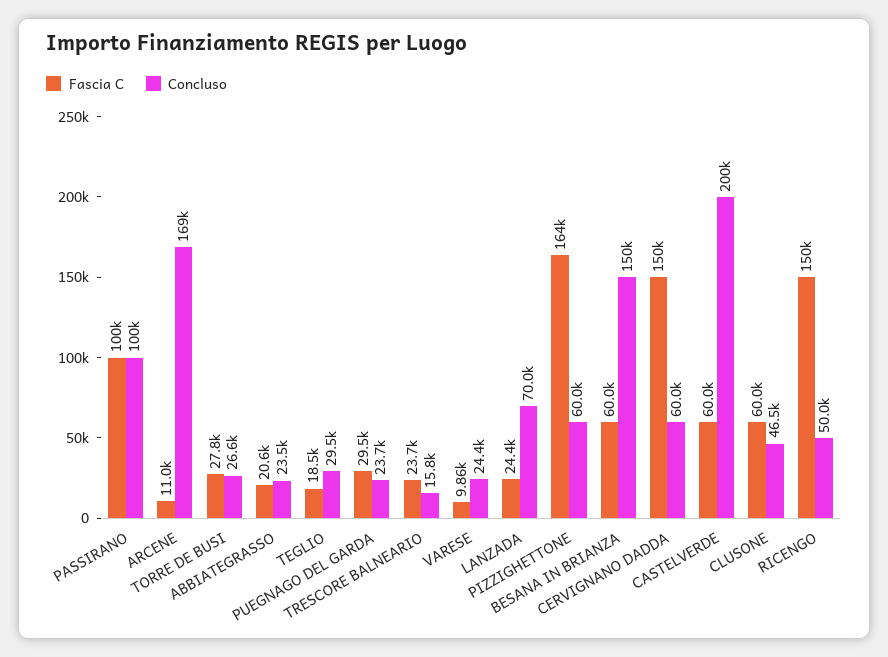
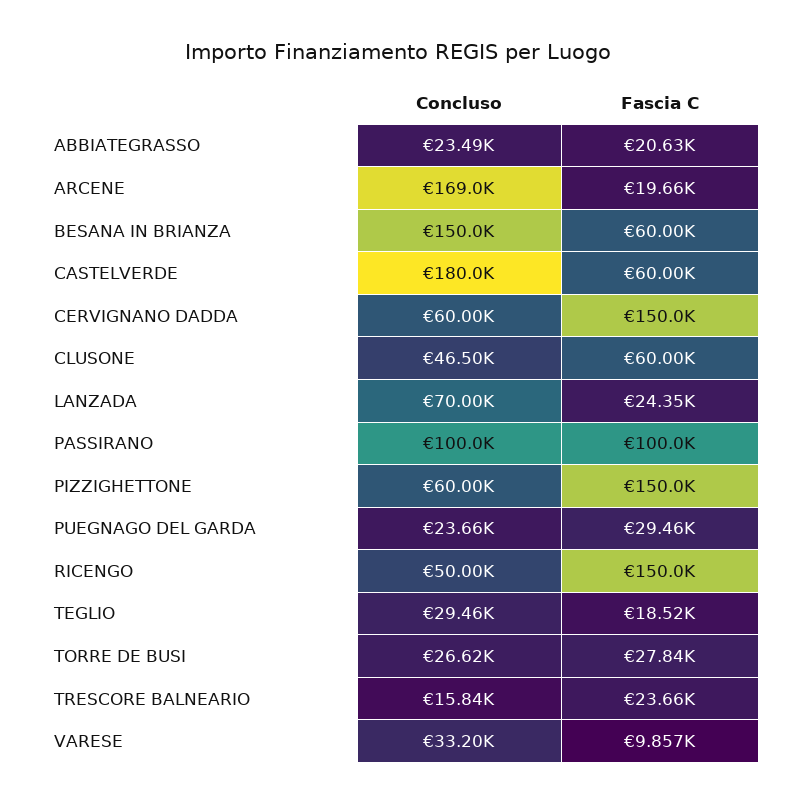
  {
    "Fascia C": {
      "PASSIRANO": 100000,
-     "ARCENE": 11000,
+     "ARCENE": 19660,
      "TORRE DE BUSI": 27840,
      "ABBIATEGRASSO": 20630,
      "TEGLIO": 18520,
      "PUEGNAGO DEL GARDA": 29460,
      "TRESCORE BALNEARIO": 23660,
      "VARESE": 9857,
      "LANZADA": 24350,
-     "PIZZIGHETTONE": 164000,
+     "PIZZIGHETTONE": 150000,
      "BESANA IN BRIANZA": 60000,
      "CERVIGNANO DADDA": 150000,
      "CASTELVERDE": 60000,
      "CLUSONE": 60000,
      "RICENGO": 150000
    },
    "Concluso": {
      "PASSIRANO": 100000,
      "ARCENE": 169000,
      "TORRE DE BUSI": 26620,
      "ABBIATEGRASSO": 23490,
      "TEGLIO": 29460,
      "PUEGNAGO DEL GARDA": 23660,
      "TRESCORE BALNEARIO": 15840,
-     "VARESE": 24400,
+     "VARESE": 33200,
      "LANZADA": 70000,
      "PIZZIGHETTONE": 60000,
      "BESANA IN BRIANZA": 150000,
      "CERVIGNANO DADDA": 60000,
-     "CASTELVERDE": 200000,
+     "CASTELVERDE": 180000,
      "CLUSONE": 46500,
      "RICENGO": 50000
    }
  }

